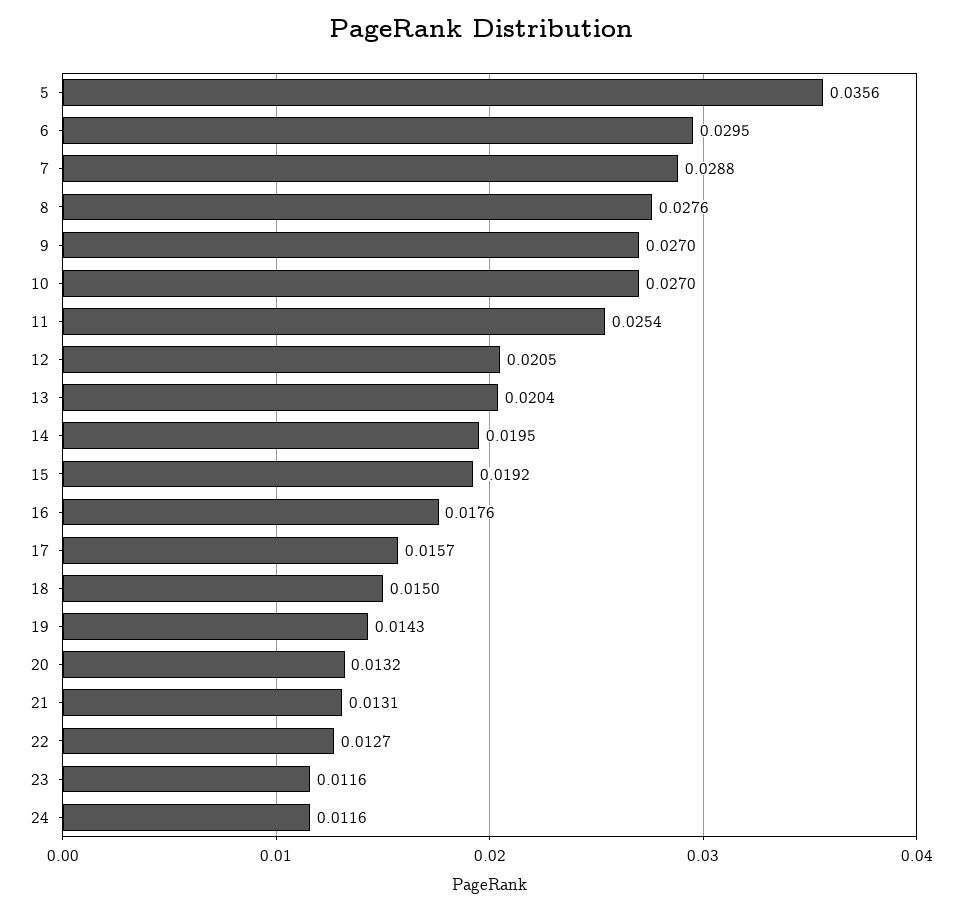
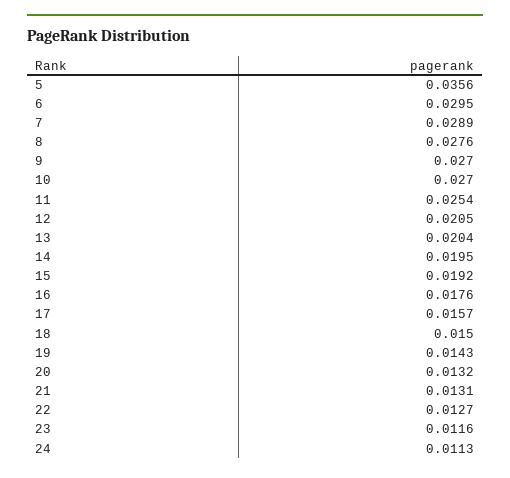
  {
    "5": 0.0356,
    "6": 0.0295,
-   "7": 0.0288,
+   "7": 0.0289,
    "8": 0.0276,
    "9": 0.027,
    "10": 0.027,
    "11": 0.0254,
    "12": 0.0205,
    "13": 0.0204,
    "14": 0.0195,
    "15": 0.0192,
    "16": 0.0176,
    "17": 0.0157,
    "18": 0.015,
    "19": 0.0143,
    "20": 0.0132,
    "21": 0.0131,
    "22": 0.0127,
    "23": 0.0116,
-   "24": 0.0116
+   "24": 0.0113
  }

